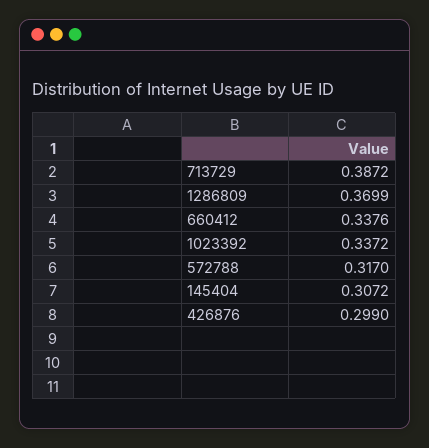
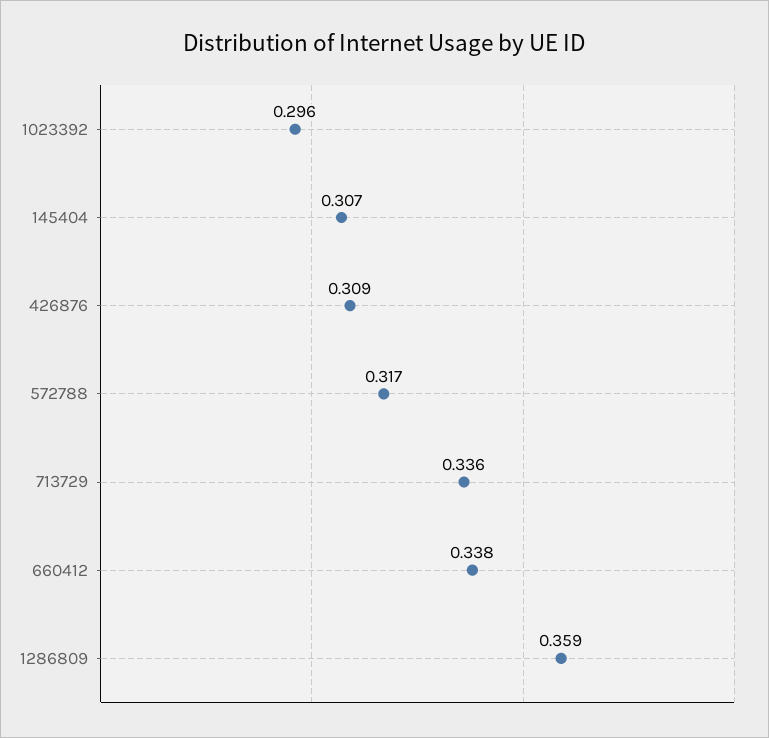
  {
-   "713729": 0.3872,
+   "713729": 0.336,
-   "1286809": 0.3699,
+   "1286809": 0.359,
    "660412": 0.3376,
-   "1023392": 0.3372,
+   "1023392": 0.296,
    "572788": 0.317,
    "145404": 0.3072,
-   "426876": 0.299
+   "426876": 0.309
  }

